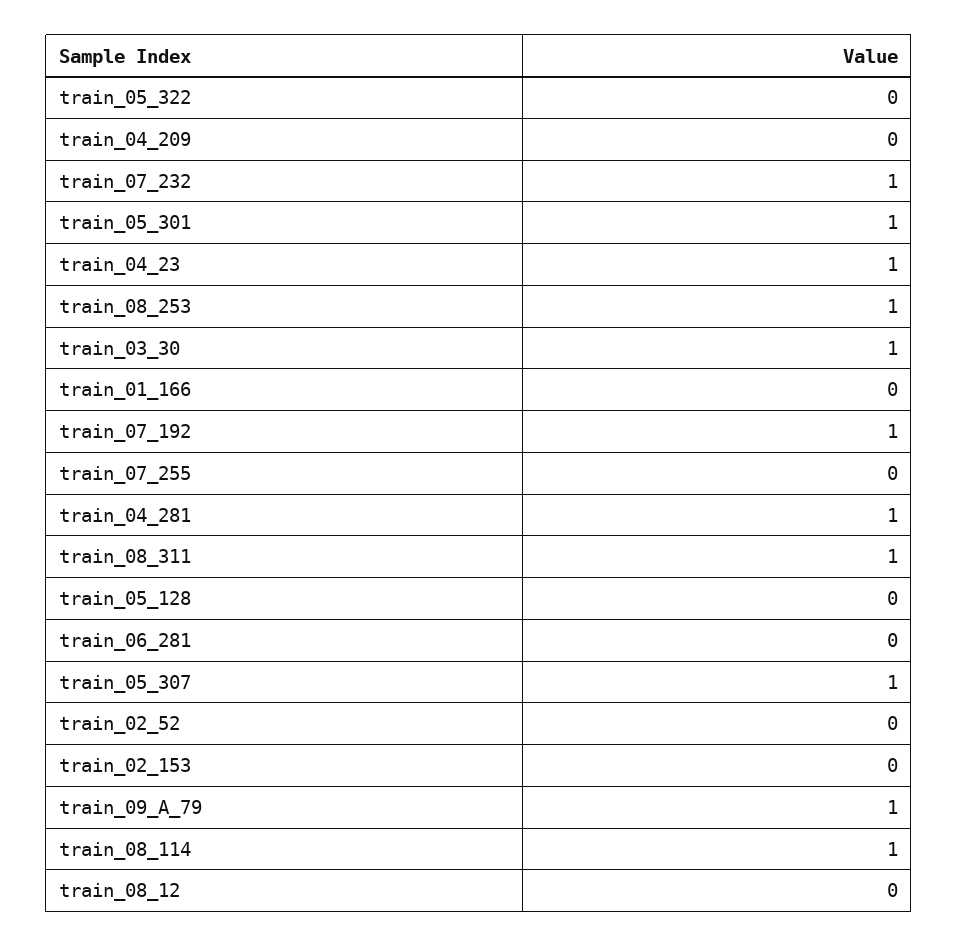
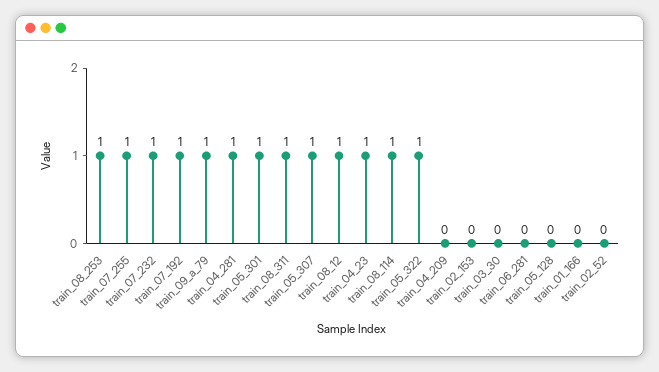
  {
-   "train_05_322": 0,
+   "train_05_322": 1,
    "train_04_209": 0,
    "train_07_232": 1,
    "train_05_301": 1,
    "train_04_23": 1,
    "train_08_253": 1,
-   "train_03_30": 1,
+   "train_03_30": 0,
    "train_01_166": 0,
    "train_07_192": 1,
-   "train_07_255": 0,
+   "train_07_255": 1,
    "train_04_281": 1,
    "train_08_311": 1,
    "train_05_128": 0,
    "train_06_281": 0,
    "train_05_307": 1,
    "train_02_52": 0,
    "train_02_153": 0,
    "train_09_A_79": 1,
    "train_08_114": 1,
-   "train_08_12": 0
+   "train_08_12": 1
  }

